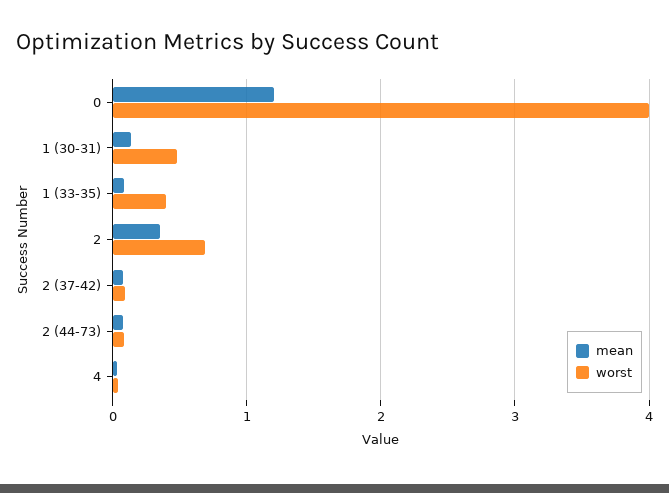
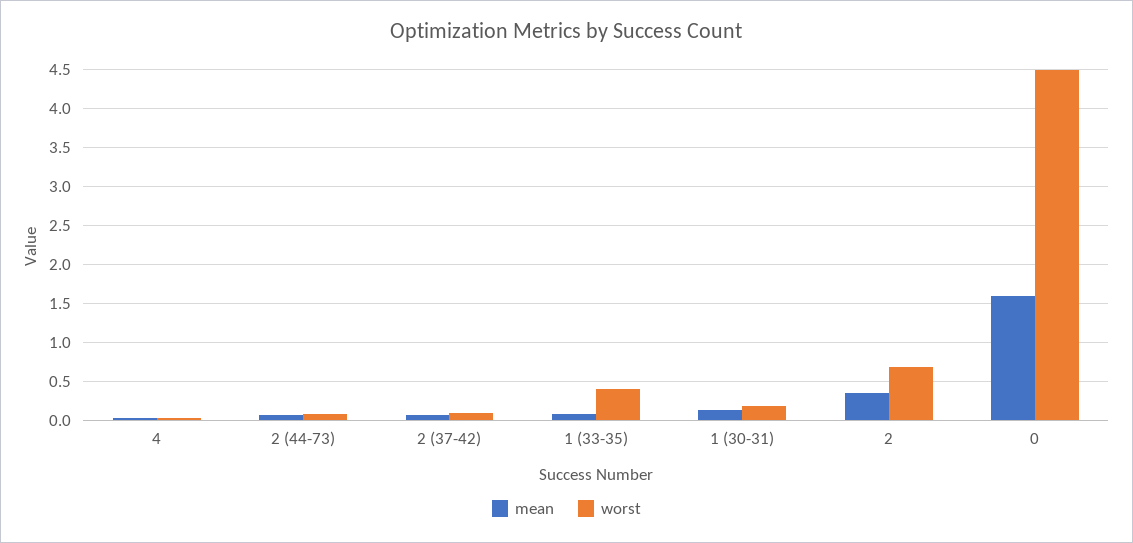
  {
    "mean": {
-     "0": 1.2,
+     "0": 1.6,
      "1 (30-31)": 0.1,
      "1 (33-35)": 0.1,
      "2": 0.4,
      "2 (37-42)": 0.1,
      "2 (44-73)": 0.1,
      "4": 0
    },
    "worst": {
-     "0": 4,
+     "0": 4.5,
-     "1 (30-31)": 0.5,
+     "1 (30-31)": 0.2,
      "1 (33-35)": 0.4,
      "2": 0.7,
      "2 (37-42)": 0.1,
      "2 (44-73)": 0.1,
      "4": 0
    }
  }

